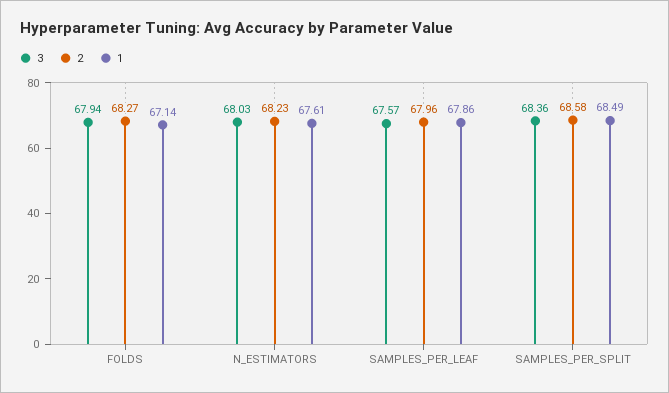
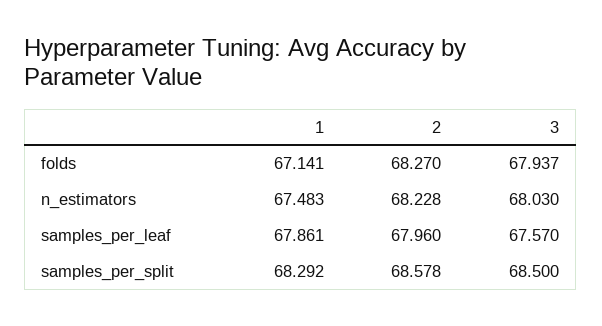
  {
    "3": {
      "FOLDS": 67.937,
      "N_ESTIMATORS": 68.03,
      "SAMPLES_PER_LEAF": 67.57,
-     "SAMPLES_PER_SPLIT": 68.36
+     "SAMPLES_PER_SPLIT": 68.5
    },
    "2": {
      "FOLDS": 68.27,
      "N_ESTIMATORS": 68.228,
      "SAMPLES_PER_LEAF": 67.96,
      "SAMPLES_PER_SPLIT": 68.578
    },
    "1": {
      "FOLDS": 67.141,
-     "N_ESTIMATORS": 67.61,
+     "N_ESTIMATORS": 67.483,
      "SAMPLES_PER_LEAF": 67.861,
-     "SAMPLES_PER_SPLIT": 68.49
+     "SAMPLES_PER_SPLIT": 68.292
    }
  }

